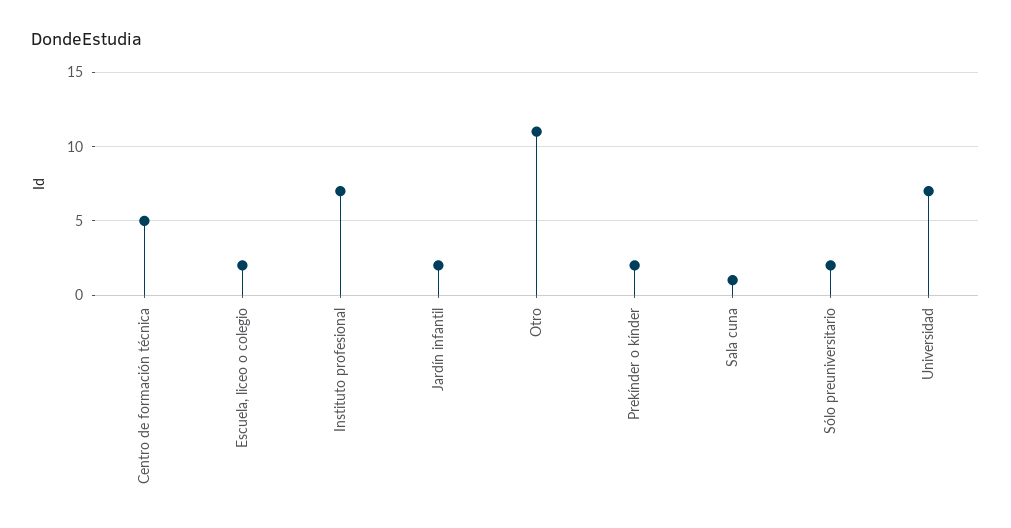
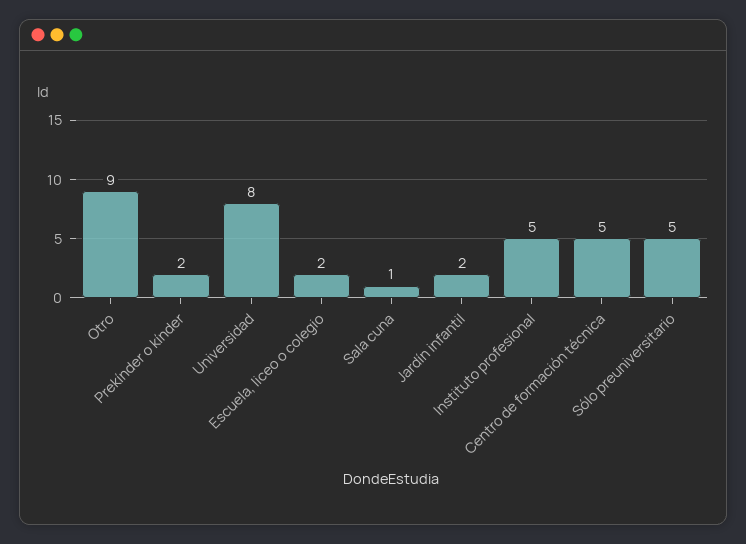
  {
    "Centro de formación técnica": 5,
    "Escuela, liceo o colegio": 2,
-   "Instituto profesional": 7,
+   "Instituto profesional": 5,
    "Jardín infantil": 2,
-   "Otro": 11,
+   "Otro": 9,
    "Prekínder o kínder": 2,
    "Sala cuna": 1,
-   "Sólo preuniversitario": 2,
+   "Sólo preuniversitario": 5,
-   "Universidad": 7
+   "Universidad": 8
  }

